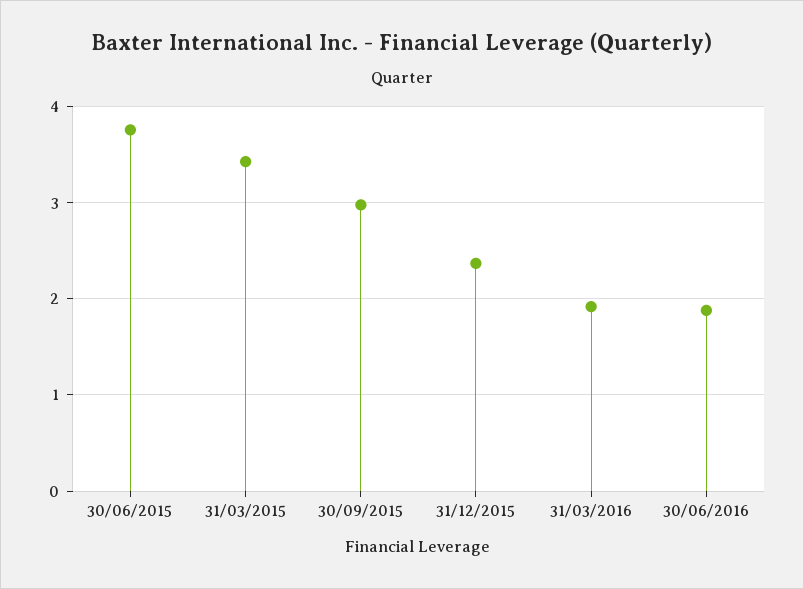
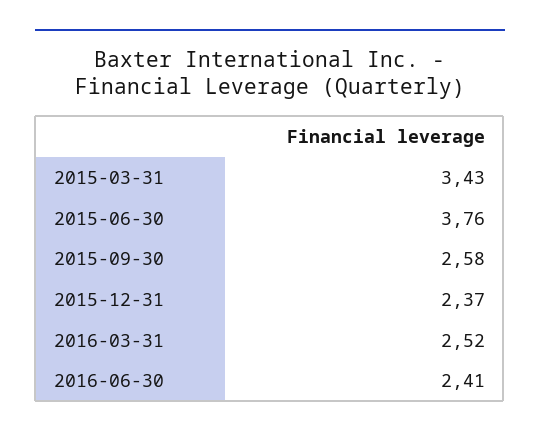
  {
    "30/06/2015": 3.76,
    "31/03/2015": 3.43,
-   "30/09/2015": 3,
+   "30/09/2015": 2.58,
    "31/12/2015": 2.37,
-   "31/03/2016": 1.9,
+   "31/03/2016": 2.52,
-   "30/06/2016": 1.9
+   "30/06/2016": 2.41
  }

